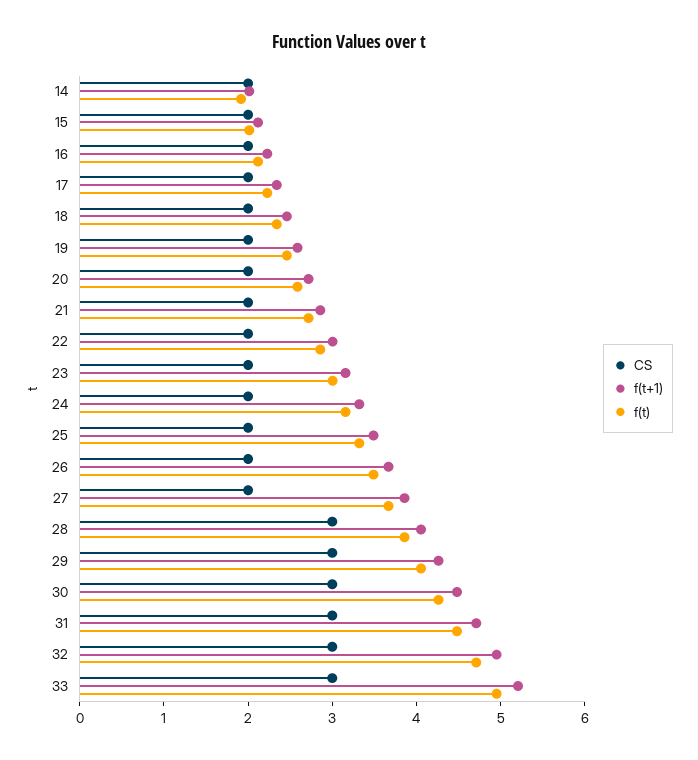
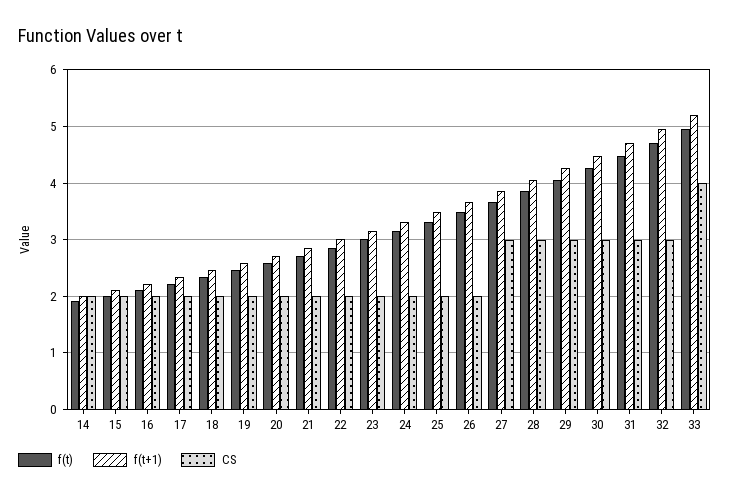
  {
    "CS": {
      "14": 2,
      "15": 2,
      "16": 2,
      "17": 2,
      "18": 2,
      "19": 2,
      "20": 2,
      "21": 2,
      "22": 2,
      "23": 2,
      "24": 2,
      "25": 2,
      "26": 2,
-     "27": 2,
+     "27": 3,
      "28": 3,
      "29": 3,
      "30": 3,
      "31": 3,
      "32": 3,
-     "33": 3
+     "33": 4
    },
    "f(t+1)": {
      "14": 2,
      "15": 2.2,
      "16": 2.2,
      "17": 2.4,
      "18": 2.4,
      "19": 2.6,
      "20": 2.8,
      "21": 2.8,
      "22": 3,
      "23": 3.2,
      "24": 3.4,
      "25": 3.4,
      "26": 3.6,
      "27": 3.8,
      "28": 4,
      "29": 4.2,
      "30": 4.4,
      "31": 4.8,
      "32": 5,
      "33": 5.2
    },
    "f(t)": {
      "14": 2,
      "15": 2,
      "16": 2.2,
      "17": 2.2,
      "18": 2.4,
      "19": 2.4,
      "20": 2.6,
      "21": 2.8,
      "22": 2.8,
      "23": 3,
      "24": 3.2,
      "25": 3.4,
      "26": 3.4,
      "27": 3.6,
      "28": 3.8,
      "29": 4,
      "30": 4.2,
      "31": 4.4,
      "32": 4.8,
      "33": 5
    }
  }

